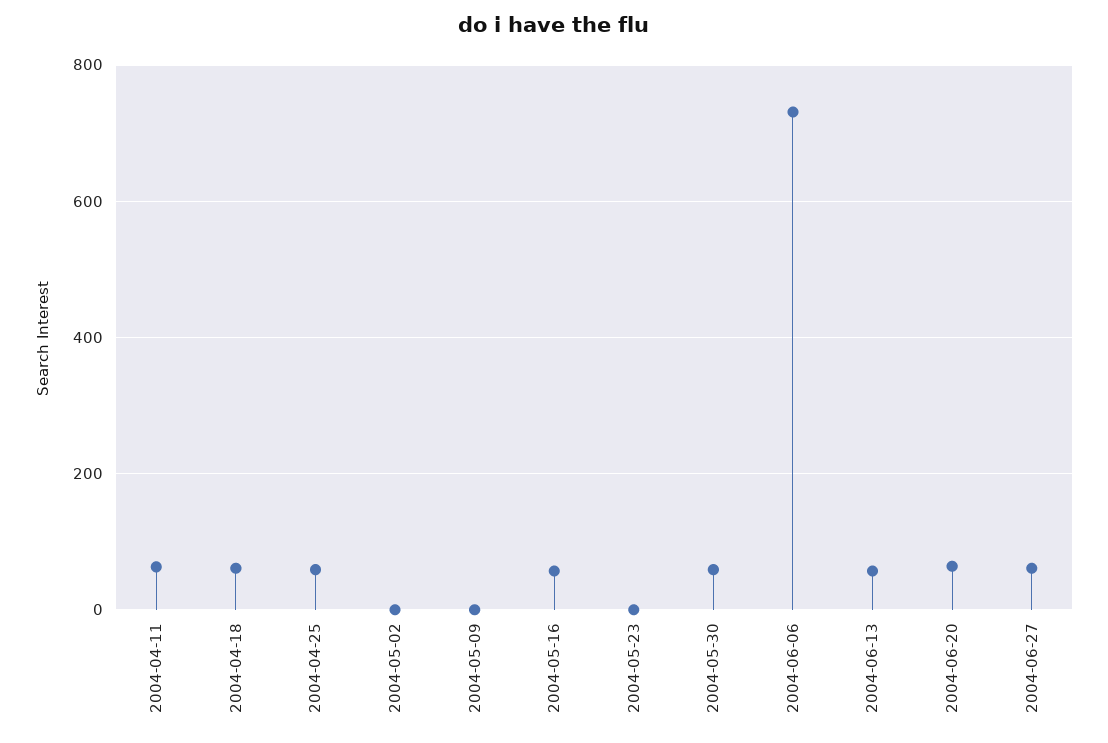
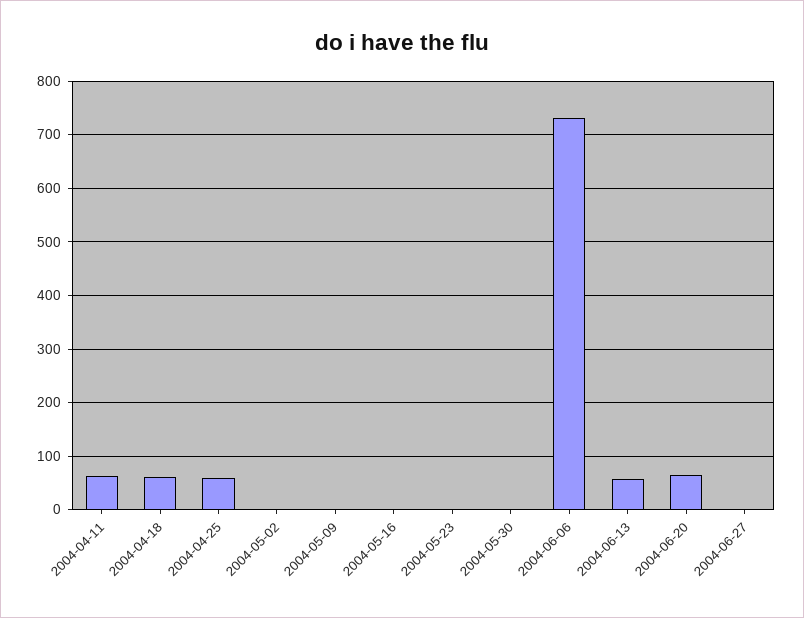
  {
    "2004-04-11": 60,
    "2004-04-18": 60,
    "2004-04-25": 60,
    "2004-05-02": 0,
    "2004-05-09": 0,
-   "2004-05-16": 60,
+   "2004-05-16": 0,
    "2004-05-23": 0,
-   "2004-05-30": 60,
+   "2004-05-30": 0,
    "2004-06-06": 740,
    "2004-06-13": 60,
    "2004-06-20": 60,
-   "2004-06-27": 60
+   "2004-06-27": 0
  }

